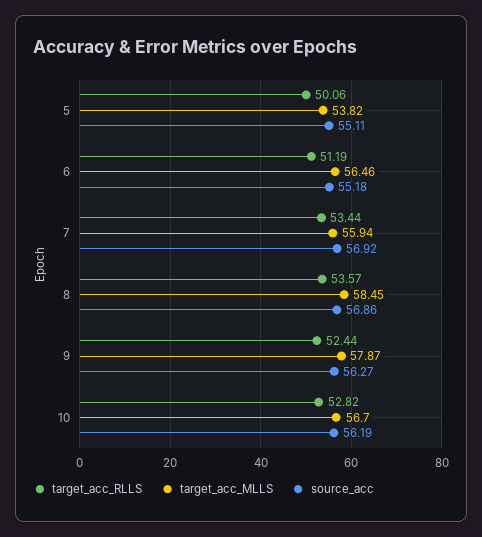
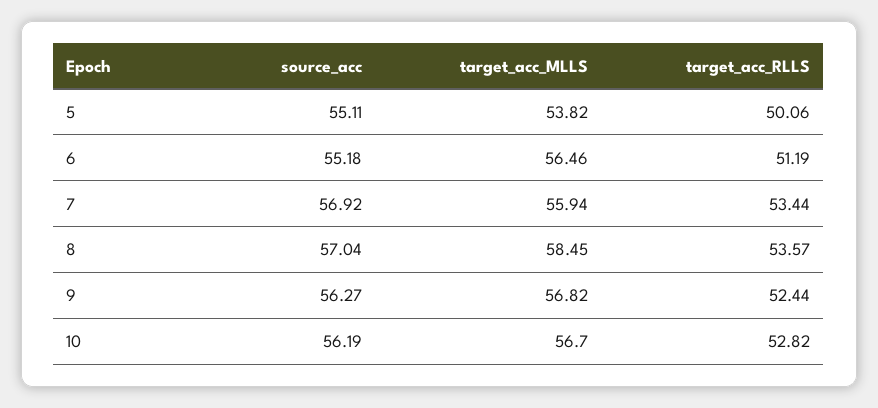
  {
    "target_acc_RLLS": {
      "5": 50.06,
      "6": 51.19,
      "7": 53.44,
      "8": 53.57,
      "9": 52.44,
      "10": 52.82
    },
    "target_acc_MLLS": {
      "5": 53.82,
      "6": 56.46,
      "7": 55.94,
      "8": 58.45,
-     "9": 57.87,
+     "9": 56.82,
      "10": 56.7
    },
    "source_acc": {
      "5": 55.11,
      "6": 55.18,
      "7": 56.92,
-     "8": 56.86,
+     "8": 57.04,
      "9": 56.27,
      "10": 56.19
    }
  }

